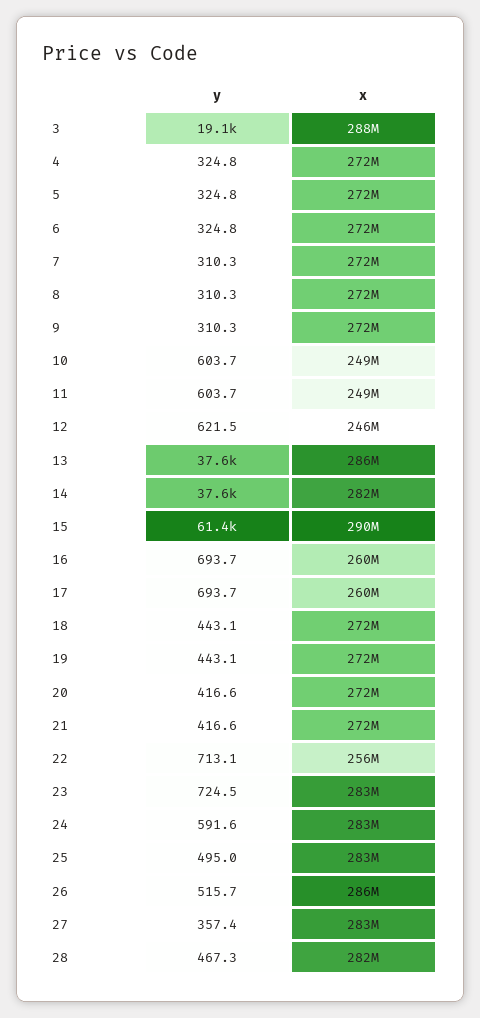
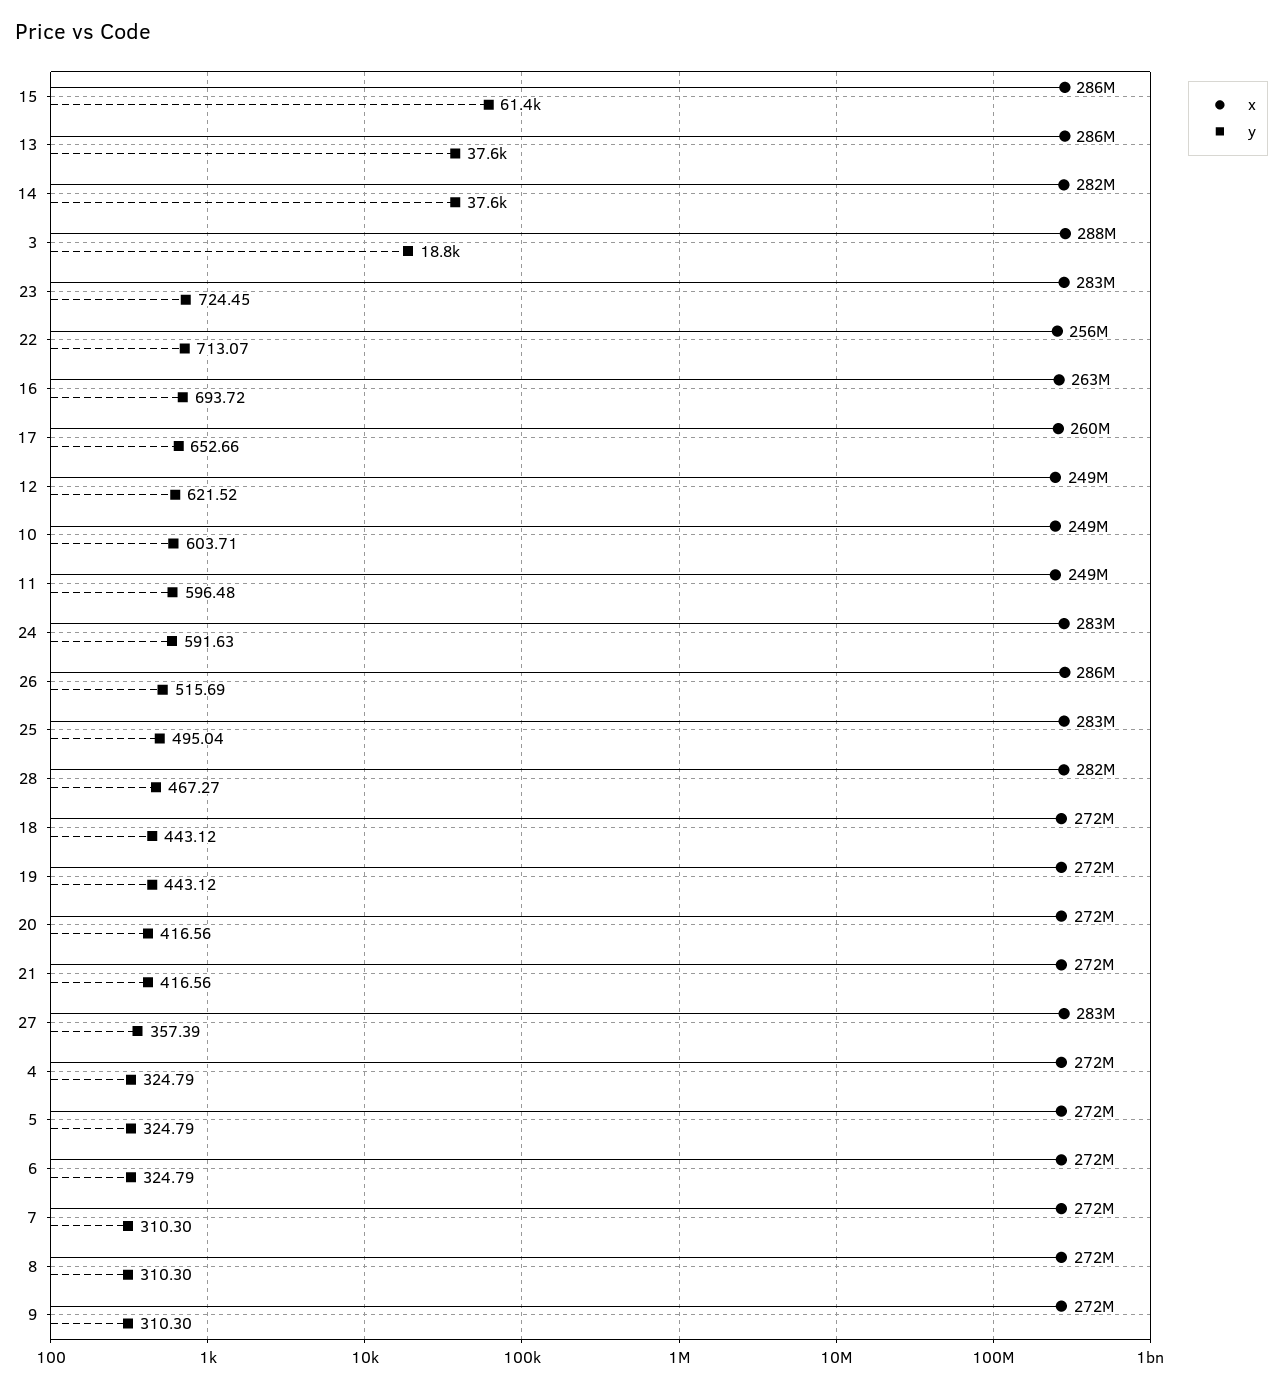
  {
    "y": {
-     "3": 19100,
+     "3": 18800,
      "4": 324.79,
      "5": 324.79,
      "6": 324.79,
      "7": 310.3,
      "8": 310.3,
      "9": 310.3,
      "10": 603.71,
-     "11": 603.7,
+     "11": 596.48,
      "12": 621.52,
      "13": 37600,
      "14": 37600,
      "15": 61400,
      "16": 693.72,
-     "17": 693.7,
+     "17": 652.66,
      "18": 443.12,
      "19": 443.12,
      "20": 416.56,
      "21": 416.56,
      "22": 713.07,
      "23": 724.45,
      "24": 591.63,
      "25": 495.04,
      "26": 515.69,
      "27": 357.39,
      "28": 467.27
    },
    "x": {
      "3": 288000000,
      "4": 272000000,
      "5": 272000000,
      "6": 272000000,
      "7": 272000000,
      "8": 272000000,
      "9": 272000000,
      "10": 249000000,
      "11": 249000000,
-     "12": 246000000,
+     "12": 249000000,
      "13": 286000000,
      "14": 282000000,
-     "15": 290000000,
+     "15": 286000000,
-     "16": 260000000,
+     "16": 263000000,
      "17": 260000000,
      "18": 272000000,
      "19": 272000000,
      "20": 272000000,
      "21": 272000000,
      "22": 256000000,
      "23": 283000000,
      "24": 283000000,
      "25": 283000000,
      "26": 286000000,
      "27": 283000000,
      "28": 282000000
    }
  }

